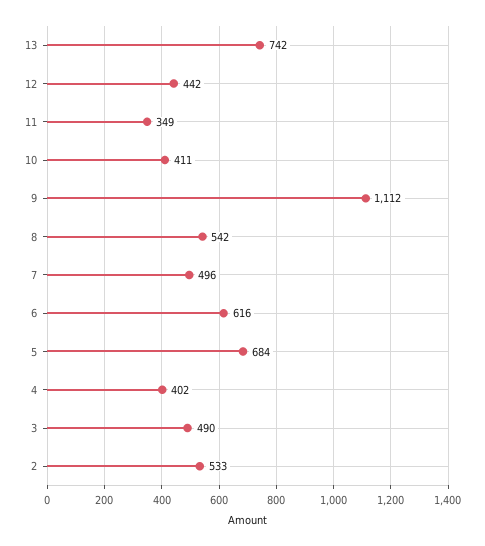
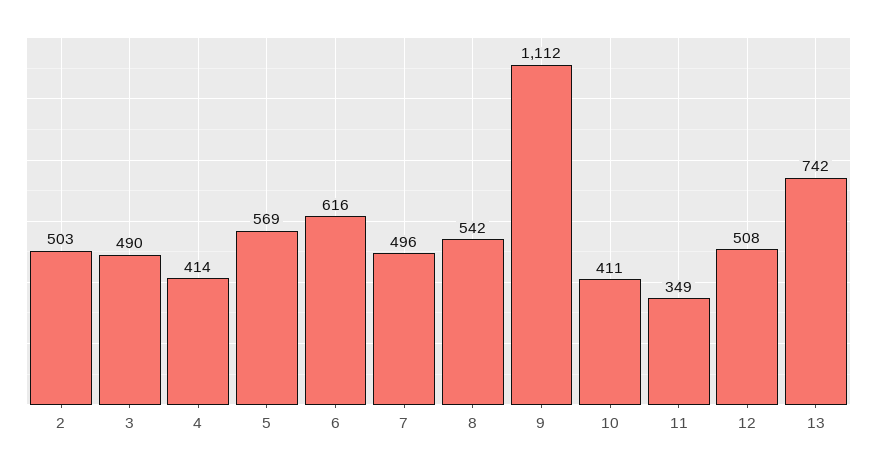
  {
    "13": 742,
-   "12": 442,
+   "12": 508,
    "11": 349,
    "10": 411,
    "9": 1112,
    "8": 542,
    "7": 496,
    "6": 616,
-   "5": 684,
+   "5": 569,
-   "4": 402,
+   "4": 414,
    "3": 490,
-   "2": 533
+   "2": 503
  }

